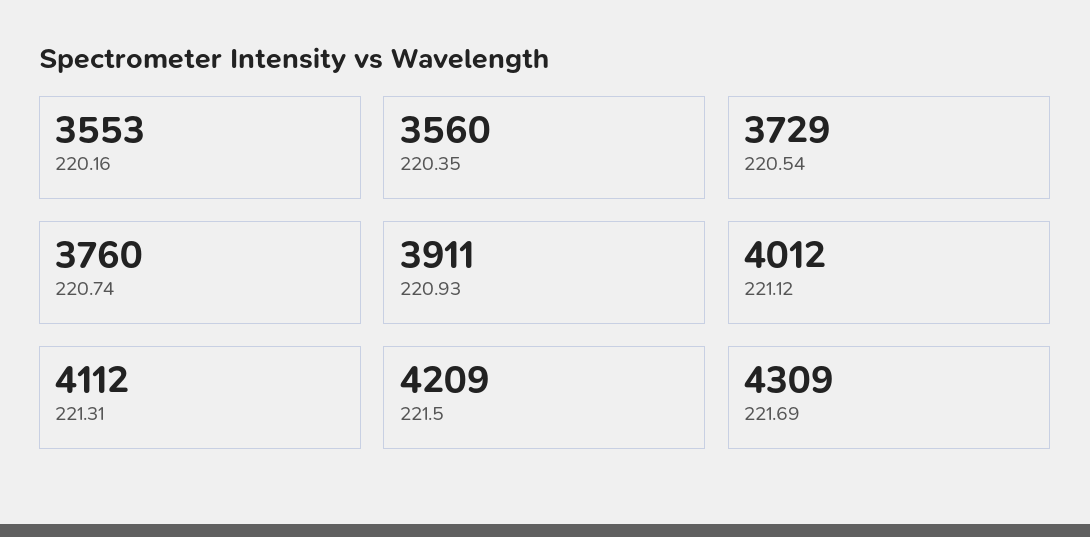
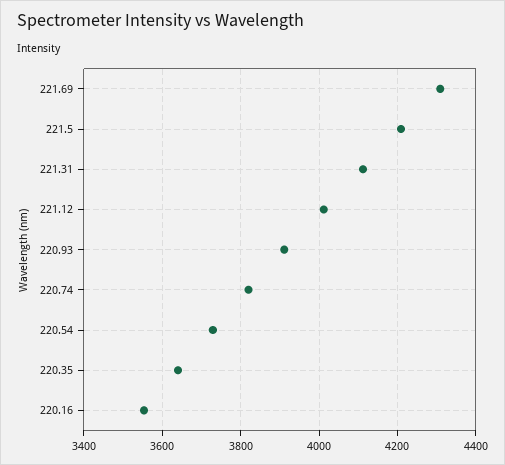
  {
    "220.16": 3553,
-   "220.35": 3560,
+   "220.35": 3640,
    "220.54": 3729,
-   "220.74": 3760,
+   "220.74": 3820,
    "220.93": 3911,
    "221.12": 4012,
    "221.31": 4112,
    "221.5": 4209,
    "221.69": 4309
  }

